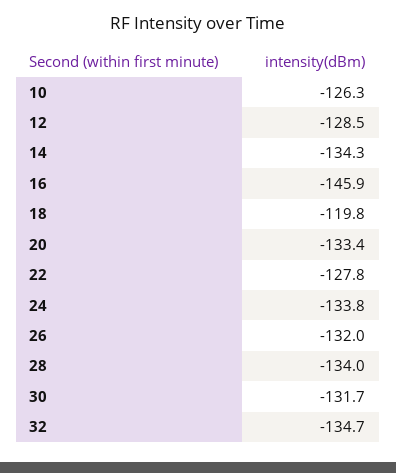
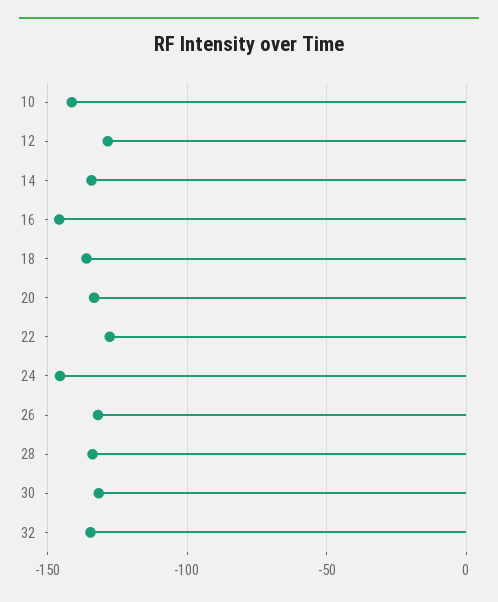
  {
-   "10": -126.3,
+   "10": -140,
    "12": -128.5,
    "14": -134.3,
    "16": -145.9,
-   "18": -119.8,
+   "18": -135,
    "20": -133.4,
    "22": -127.8,
-   "24": -133.8,
+   "24": -145,
    "26": -132,
    "28": -134,
    "30": -131.7,
    "32": -134.7
  }

